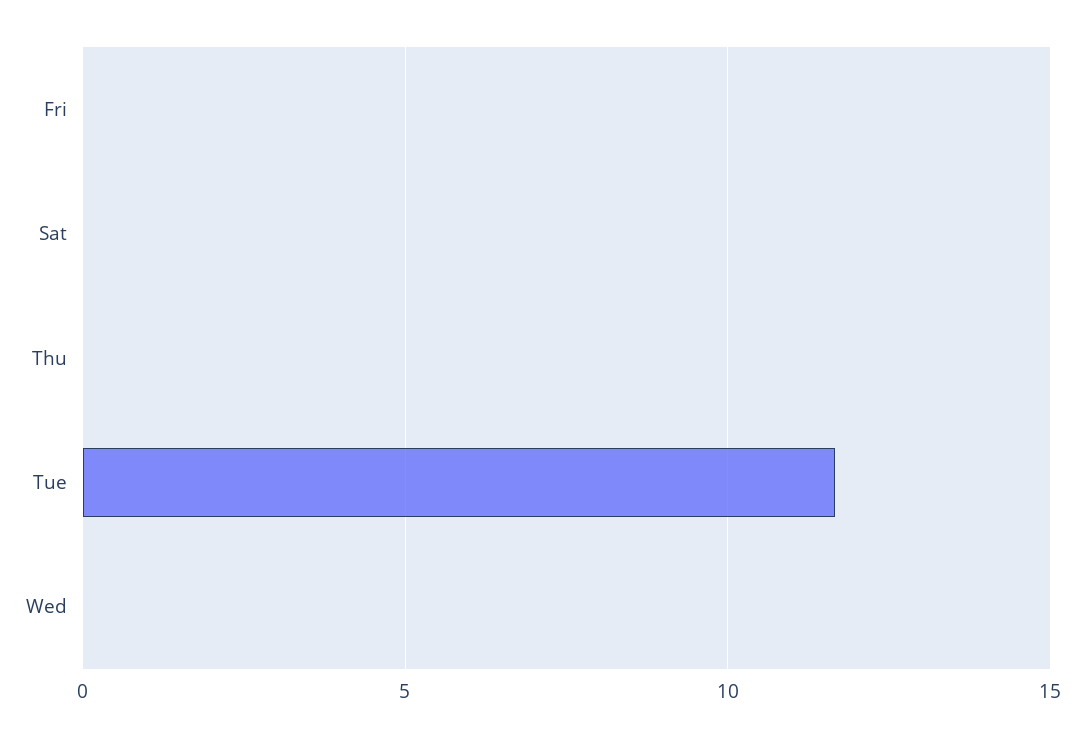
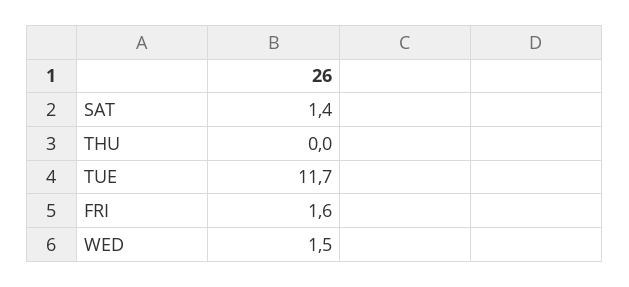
  {
-   "Fri": 0,
+   "Fri": 1.6,
-   "Sat": 0,
+   "Sat": 1.4,
    "Thu": 0,
    "Tue": 11.7,
-   "Wed": 0
+   "Wed": 1.5
  }

